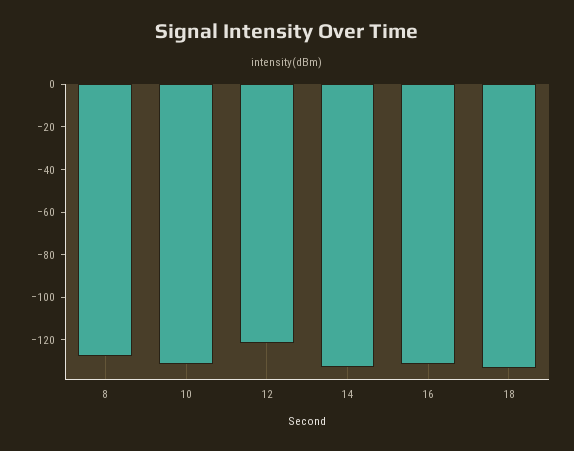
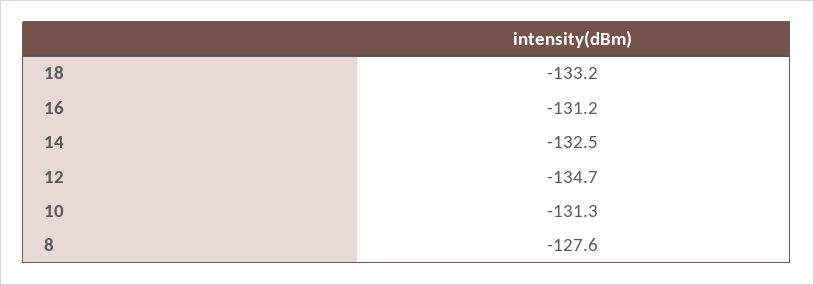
  {
    "8": -127.6,
    "10": -131.3,
-   "12": -120,
+   "12": -134.7,
    "14": -132.5,
    "16": -131.2,
    "18": -133.2
  }

